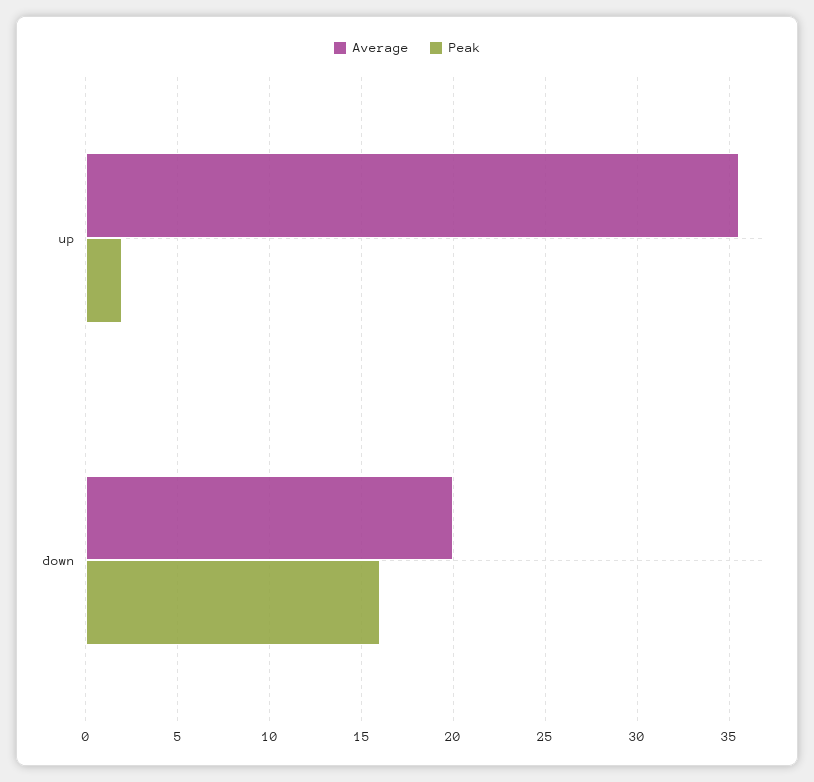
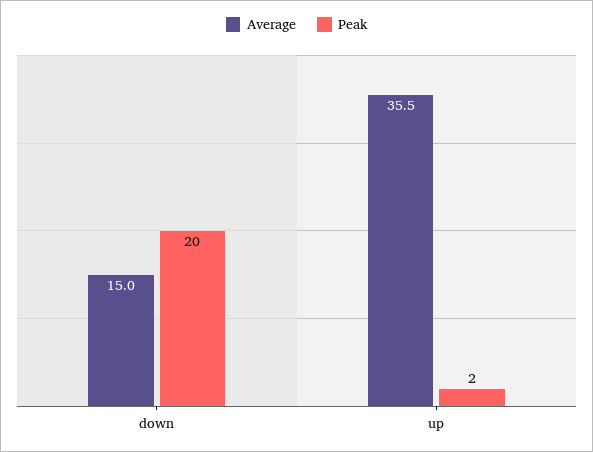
  {
    "Average": {
      "up": 35.5,
-     "down": 20
+     "down": 15
    },
    "Peak": {
      "up": 2,
-     "down": 16
+     "down": 20
    }
  }

